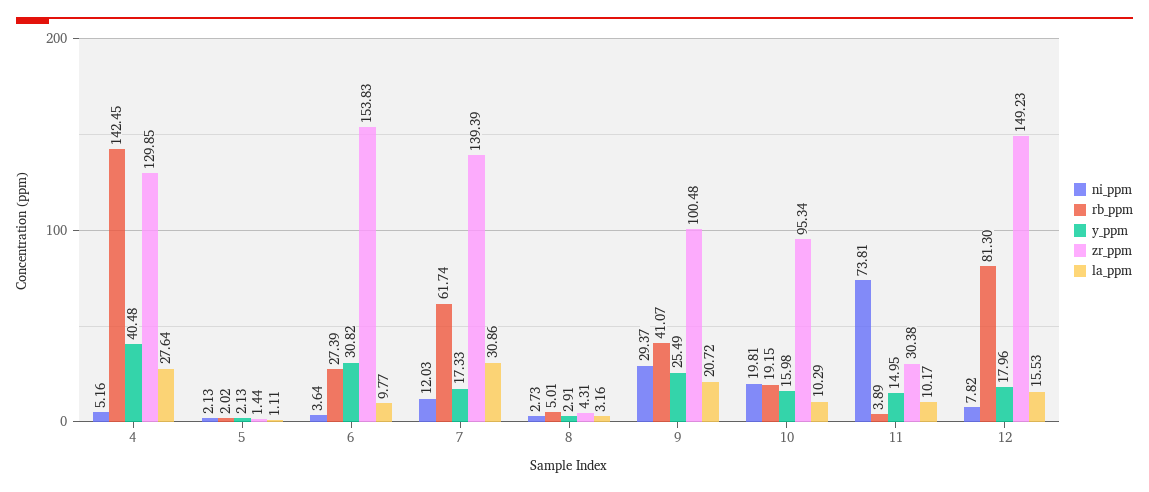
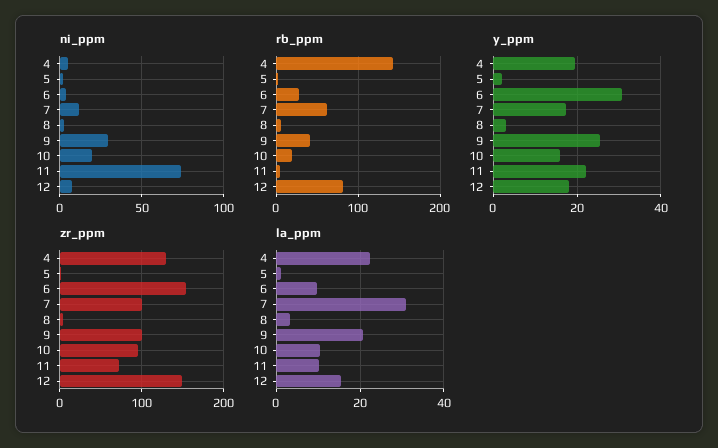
  {
    "ni_ppm": {
      "4": 5.16,
      "5": 2.13,
      "6": 3.64,
      "7": 12.03,
      "8": 2.73,
      "9": 29.37,
      "10": 19.81,
      "11": 73.81,
      "12": 7.82
    },
    "rb_ppm": {
      "4": 142.45,
      "5": 2.02,
      "6": 27.39,
      "7": 61.74,
      "8": 5.01,
      "9": 41.07,
      "10": 19.15,
      "11": 3.89,
      "12": 81.3
    },
    "y_ppm": {
-     "4": 40.48,
+     "4": 20,
      "5": 2.13,
      "6": 30.82,
      "7": 17.33,
      "8": 2.91,
      "9": 25.49,
      "10": 15.98,
-     "11": 14.95,
+     "11": 22,
      "12": 17.96
    },
    "zr_ppm": {
      "4": 129.85,
      "5": 1.44,
      "6": 153.83,
-     "7": 139.39,
+     "7": 100,
      "8": 4.31,
      "9": 100.48,
      "10": 95.34,
-     "11": 30.38,
+     "11": 70,
      "12": 149.23
    },
    "la_ppm": {
-     "4": 27.64,
+     "4": 22,
      "5": 1.11,
      "6": 9.77,
      "7": 30.86,
      "8": 3.16,
      "9": 20.72,
      "10": 10.29,
      "11": 10.17,
      "12": 15.53
    }
  }

